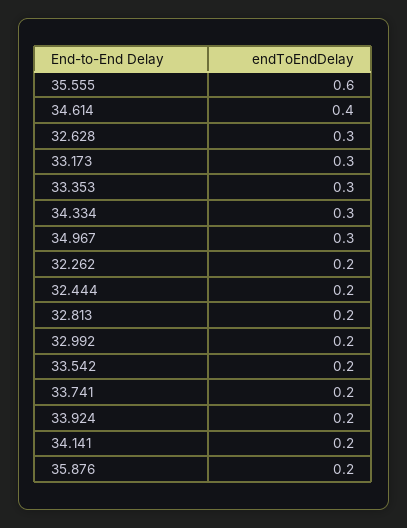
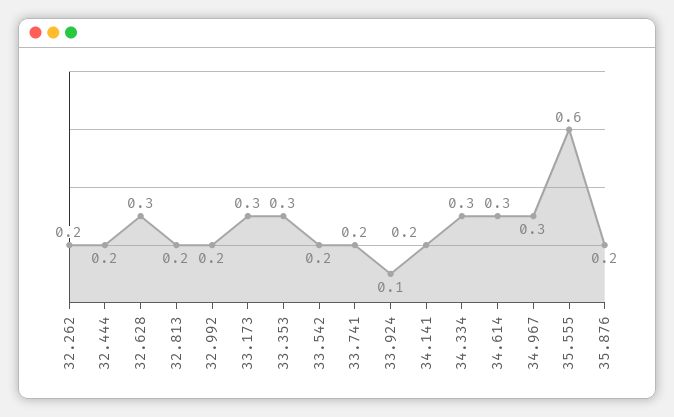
  {
    "35.555": 0.6,
-   "34.614": 0.4,
+   "34.614": 0.3,
    "32.628": 0.3,
    "33.173": 0.3,
    "33.353": 0.3,
    "34.334": 0.3,
    "34.967": 0.3,
    "32.262": 0.2,
    "32.444": 0.2,
    "32.813": 0.2,
    "32.992": 0.2,
    "33.542": 0.2,
    "33.741": 0.2,
-   "33.924": 0.2,
+   "33.924": 0.1,
    "34.141": 0.2,
    "35.876": 0.2
  }

